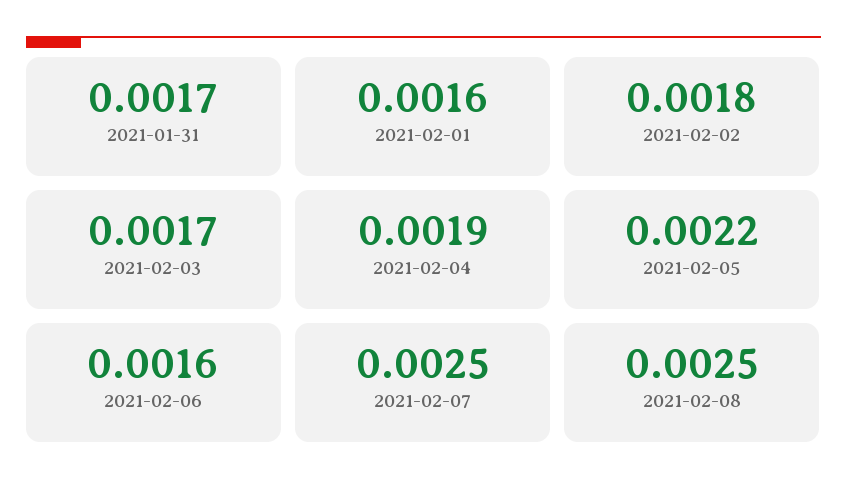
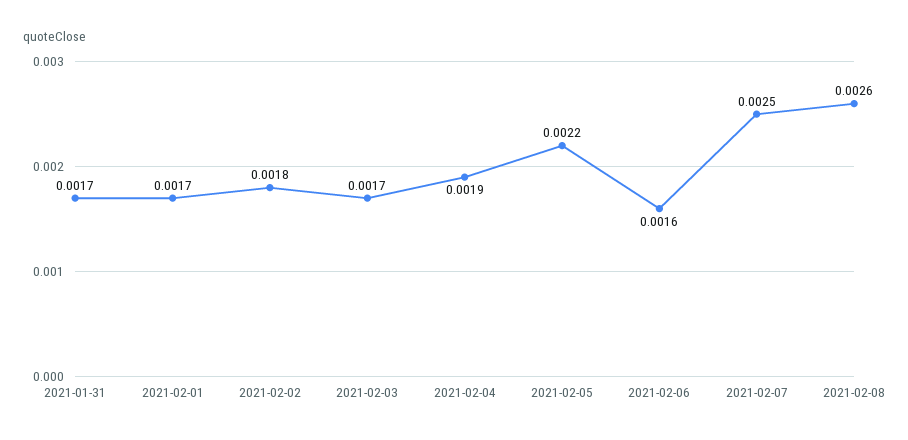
  {
    "2021-01-31": 0.0017,
-   "2021-02-01": 0.0016,
+   "2021-02-01": 0.0017,
    "2021-02-02": 0.0018,
    "2021-02-03": 0.0017,
    "2021-02-04": 0.0019,
    "2021-02-05": 0.0022,
    "2021-02-06": 0.0016,
    "2021-02-07": 0.0025,
-   "2021-02-08": 0.0025
+   "2021-02-08": 0.0026
  }

